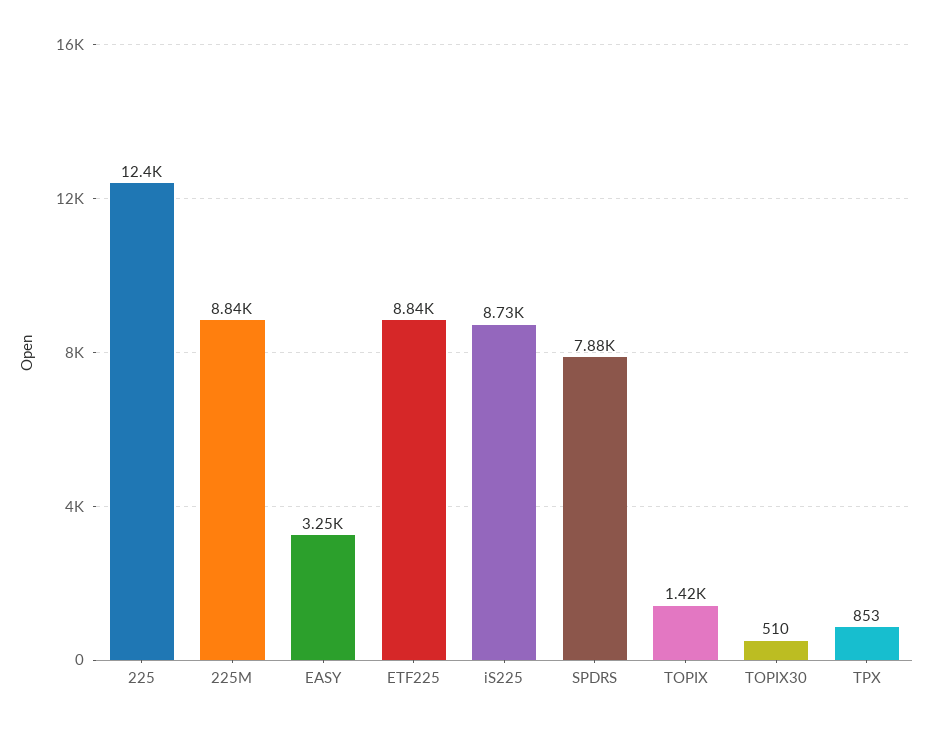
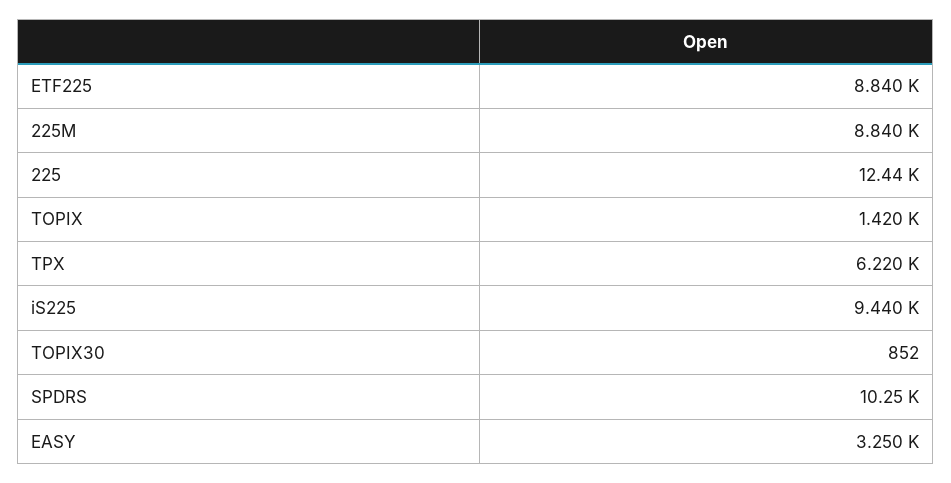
  {
    "225": 12440,
    "225M": 8840,
    "EASY": 3250,
    "ETF225": 8840,
-   "iS225": 8730,
+   "iS225": 9440,
-   "SPDRS": 7880,
+   "SPDRS": 10250,
    "TOPIX": 1420,
-   "TOPIX30": 510,
+   "TOPIX30": 852,
-   "TPX": 853
+   "TPX": 6220
  }

